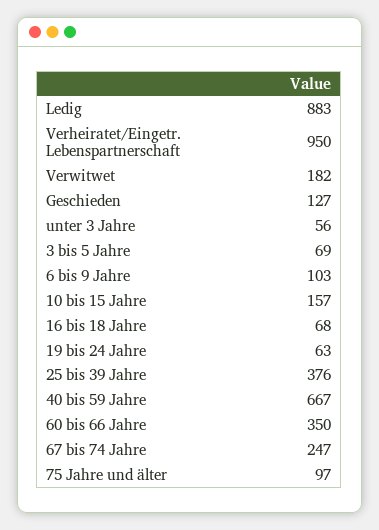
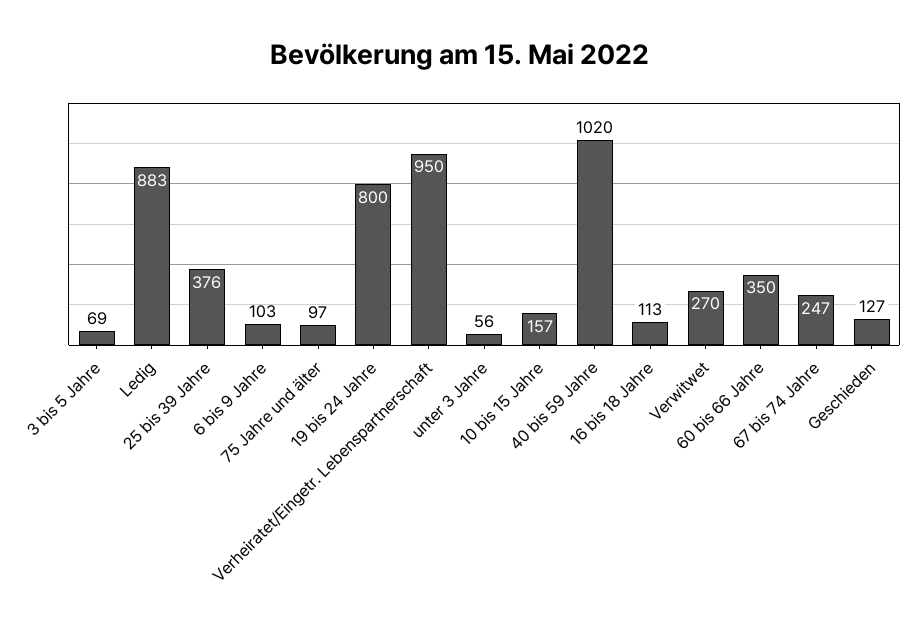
  {
    "Ledig": 883,
    "Verheiratet/Eingetr. Lebenspartnerschaft": 950,
-   "Verwitwet": 182,
+   "Verwitwet": 270,
    "Geschieden": 127,
    "unter 3 Jahre": 56,
    "3 bis 5 Jahre": 69,
    "6 bis 9 Jahre": 103,
    "10 bis 15 Jahre": 157,
-   "16 bis 18 Jahre": 68,
+   "16 bis 18 Jahre": 113,
-   "19 bis 24 Jahre": 63,
+   "19 bis 24 Jahre": 800,
    "25 bis 39 Jahre": 376,
-   "40 bis 59 Jahre": 667,
+   "40 bis 59 Jahre": 1020,
    "60 bis 66 Jahre": 350,
    "67 bis 74 Jahre": 247,
    "75 Jahre und älter": 97
  }

